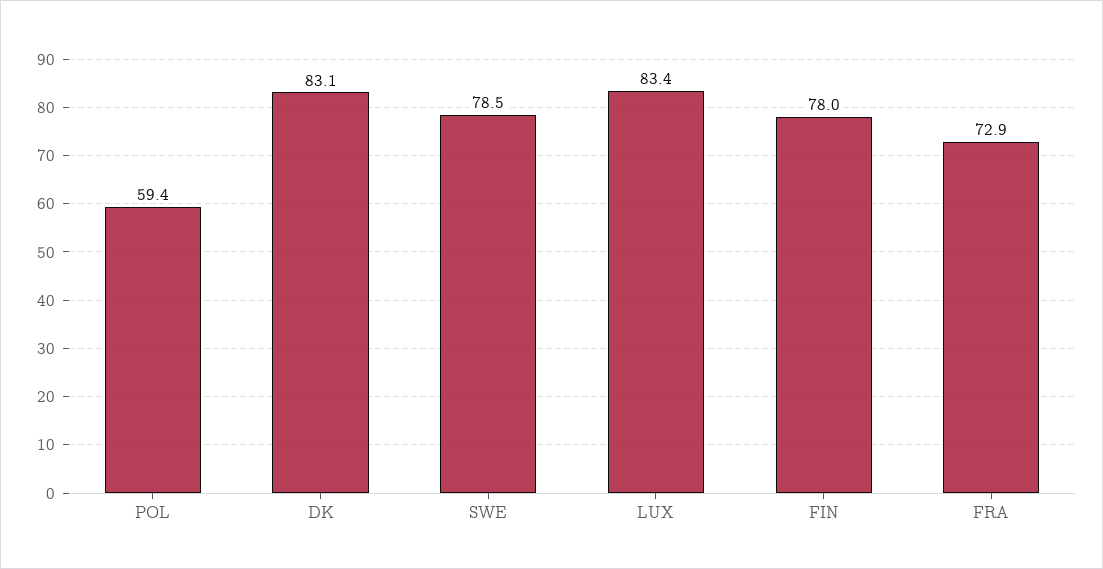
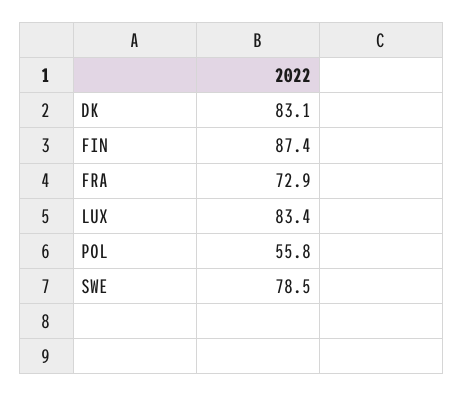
  {
-   "POL": 59.4,
+   "POL": 55.8,
    "DK": 83.1,
    "SWE": 78.5,
    "LUX": 83.4,
-   "FIN": 78,
+   "FIN": 87.4,
    "FRA": 72.9
  }

